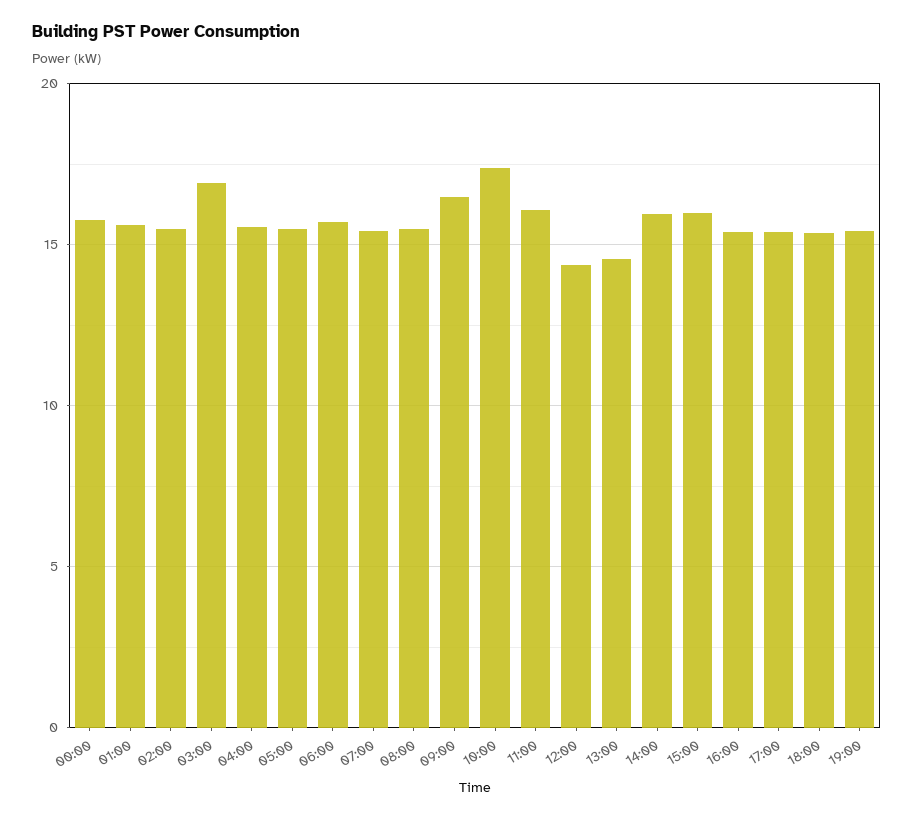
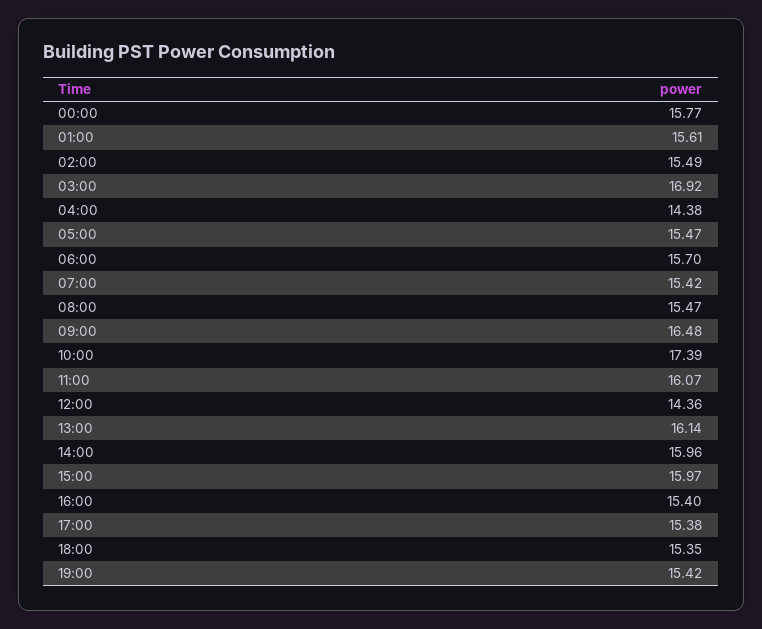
  {
    "00:00": 15.77,
    "01:00": 15.61,
    "02:00": 15.49,
    "03:00": 16.92,
-   "04:00": 15.5,
+   "04:00": 14.38,
    "05:00": 15.47,
    "06:00": 15.7,
    "07:00": 15.42,
    "08:00": 15.47,
    "09:00": 16.48,
    "10:00": 17.39,
    "11:00": 16.07,
    "12:00": 14.36,
-   "13:00": 14.5,
+   "13:00": 16.14,
    "14:00": 15.96,
    "15:00": 15.97,
    "16:00": 15.4,
    "17:00": 15.38,
    "18:00": 15.35,
    "19:00": 15.42
  }

